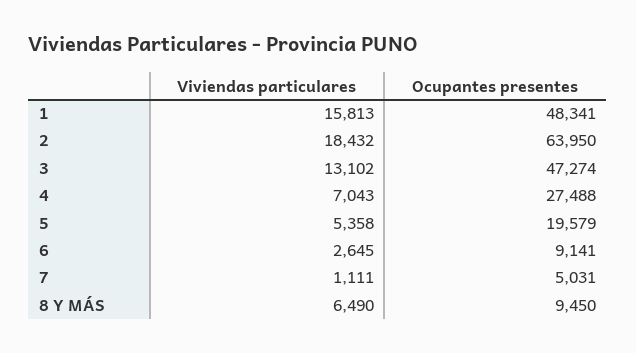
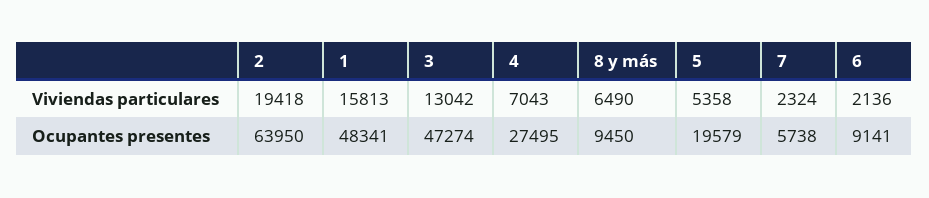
  {
    "Viviendas particulares": {
      "1": 15813,
-     "2": 18432,
+     "2": 19418,
-     "3": 13102,
+     "3": 13042,
      "4": 7043,
      "5": 5358,
-     "6": 2645,
+     "6": 2136,
-     "7": 1111,
+     "7": 2324,
      "8 Y MÁS": 6490
    },
    "Ocupantes presentes": {
      "1": 48341,
      "2": 63950,
      "3": 47274,
-     "4": 27488,
+     "4": 27495,
      "5": 19579,
      "6": 9141,
-     "7": 5031,
+     "7": 5738,
      "8 Y MÁS": 9450
    }
  }

